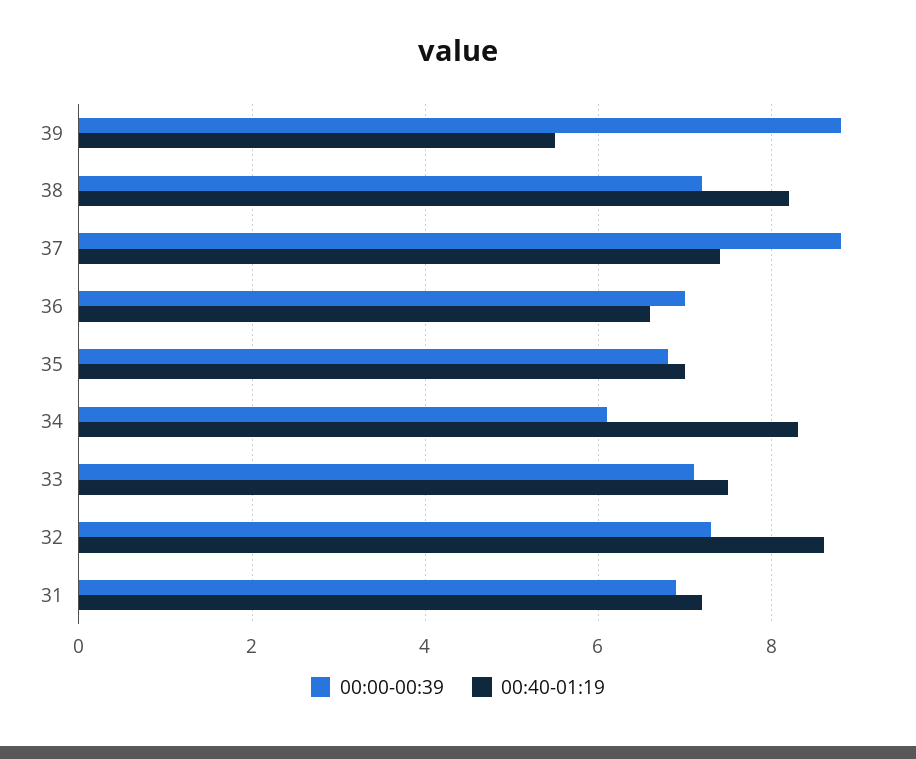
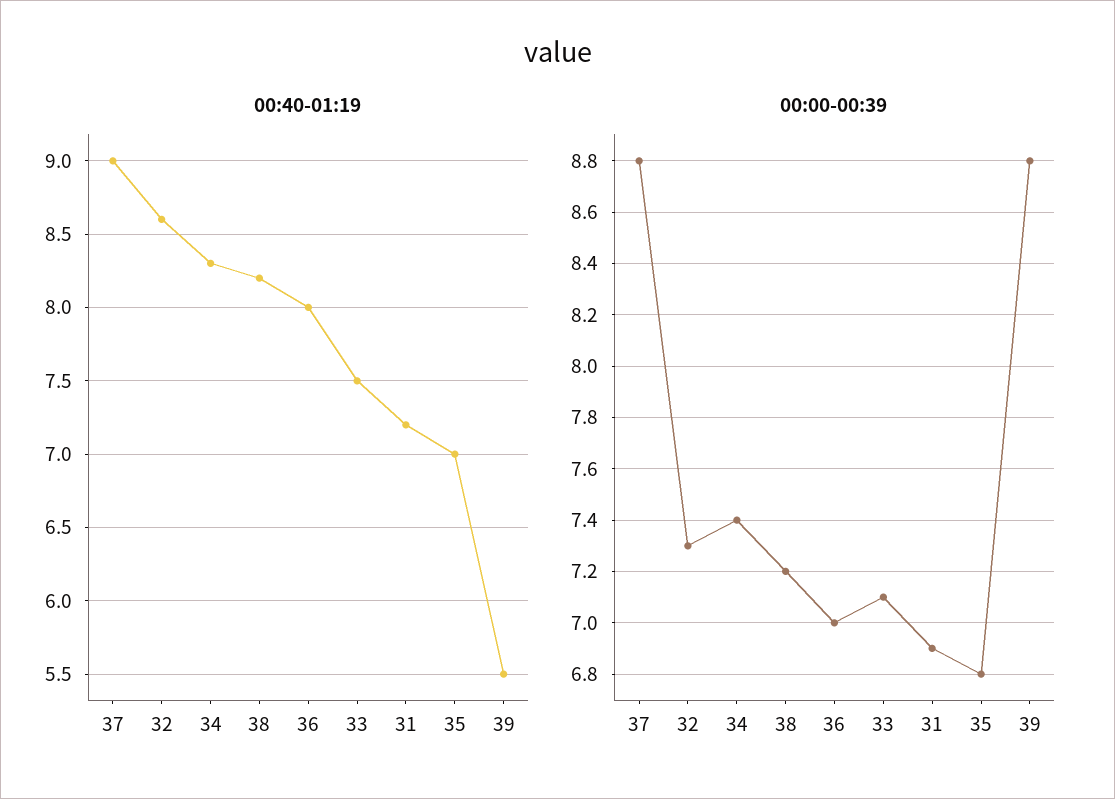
  {
    "00:00-00:39": {
      "39": 8.8,
      "38": 7.2,
      "37": 8.8,
      "36": 7,
      "35": 6.8,
-     "34": 6,
+     "34": 7.4,
      "33": 7.1,
      "32": 7.3,
      "31": 6.9
    },
    "00:40-01:19": {
      "39": 5.5,
      "38": 8.2,
-     "37": 7.5,
+     "37": 9,
-     "36": 6.5,
+     "36": 8,
      "35": 7,
      "34": 8.3,
      "33": 7.5,
      "32": 8.6,
      "31": 7.2
    }
  }

